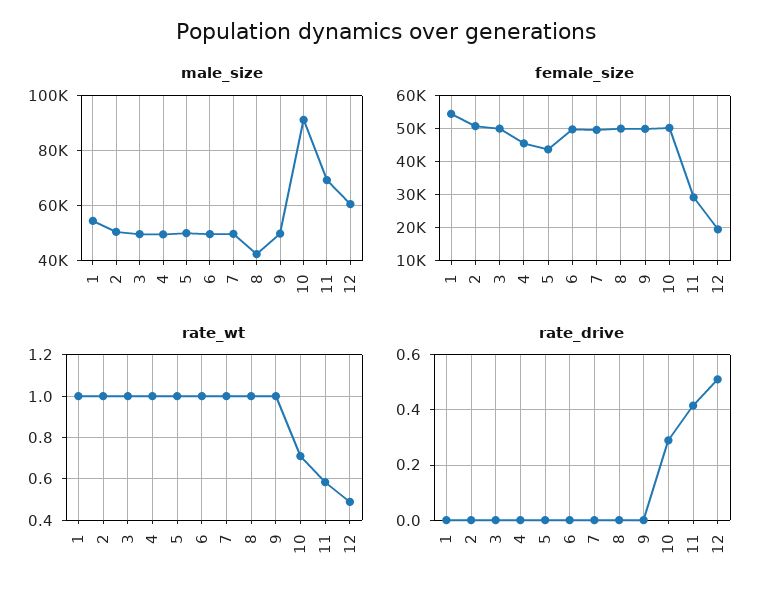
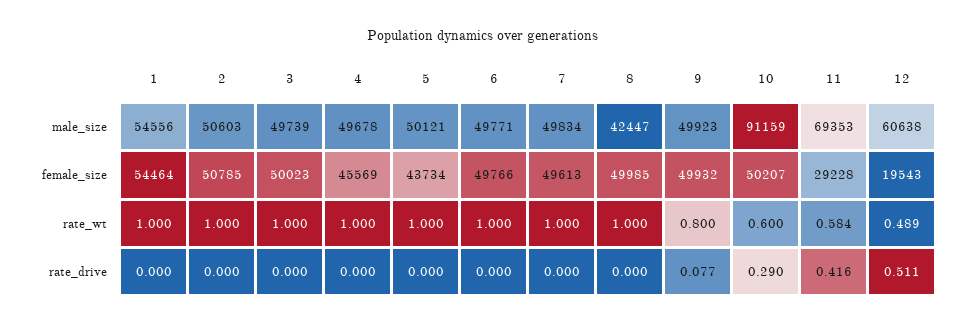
  {
    "male_size": {
      "1": 54556,
      "2": 50603,
      "3": 49739,
      "4": 49678,
      "5": 50121,
      "6": 49771,
      "7": 49834,
      "8": 42447,
      "9": 49923,
      "10": 91159,
      "11": 69353,
      "12": 60638
    },
    "female_size": {
      "1": 54464,
      "2": 50785,
      "3": 50023,
      "4": 45569,
      "5": 43734,
      "6": 49766,
      "7": 49613,
      "8": 49985,
      "9": 49932,
      "10": 50207,
      "11": 29228,
      "12": 19543
    },
    "rate_wt": {
      "1": 1,
      "2": 1,
      "3": 1,
      "4": 1,
      "5": 1,
      "6": 1,
      "7": 1,
      "8": 1,
-     "9": 1,
+     "9": 0.8,
-     "10": 0.7,
+     "10": 0.6,
      "11": 0.584,
      "12": 0.489
    },
    "rate_drive": {
      "1": 0,
      "2": 0,
      "3": 0,
      "4": 0,
      "5": 0,
      "6": 0,
      "7": 0,
      "8": 0,
-     "9": 0,
+     "9": 0.077,
      "10": 0.29,
      "11": 0.416,
      "12": 0.511
    }
  }

